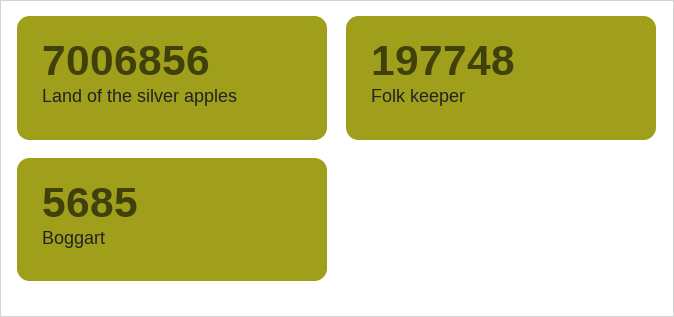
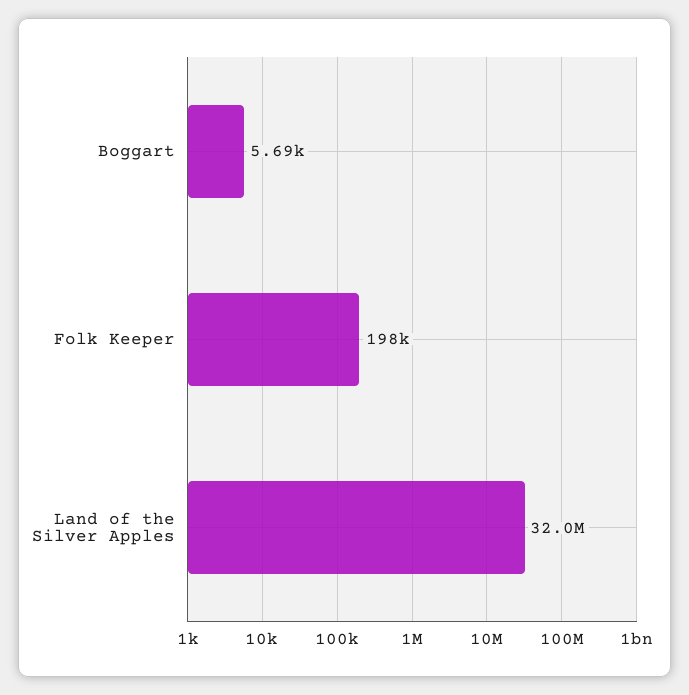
  {
-   "Land of the silver apples": 7006856,
+   "Land of the silver apples": 32000000,
    "Folk keeper": 197748,
    "Boggart": 5685
  }

